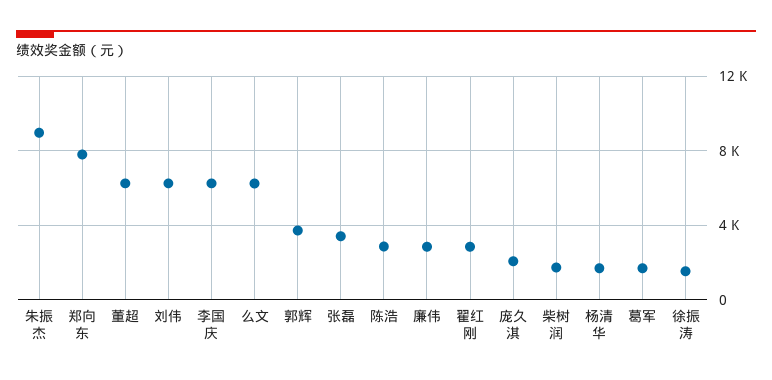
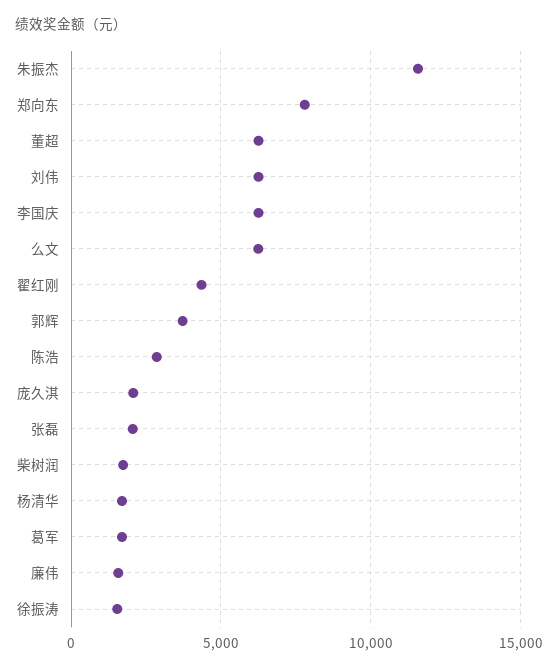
  {
-   "朱振杰": 9000,
+   "朱振杰": 11500,
    "郑向东": 8000,
    "董超": 6500,
    "刘伟": 6500,
    "李国庆": 6500,
    "么文": 6000,
    "郭辉": 3500,
-   "张磊": 3500,
+   "张磊": 2000,
    "陈浩": 3000,
-   "廉伟": 3000,
+   "廉伟": 1500,
-   "翟红刚": 3000,
+   "翟红刚": 4500,
    "庞久淇": 2000,
    "柴树润": 1500,
    "杨清华": 1500,
    "葛军": 1500,
    "徐振涛": 1500
  }

